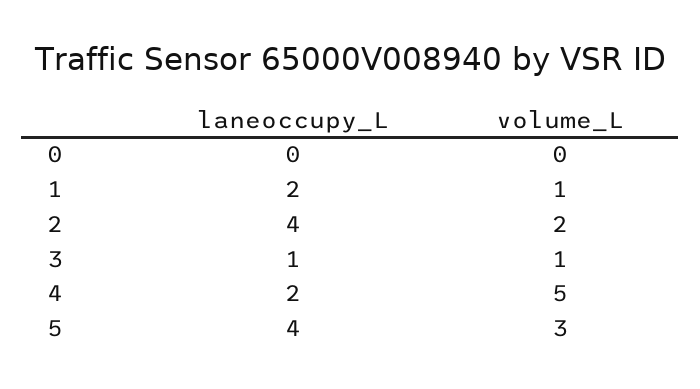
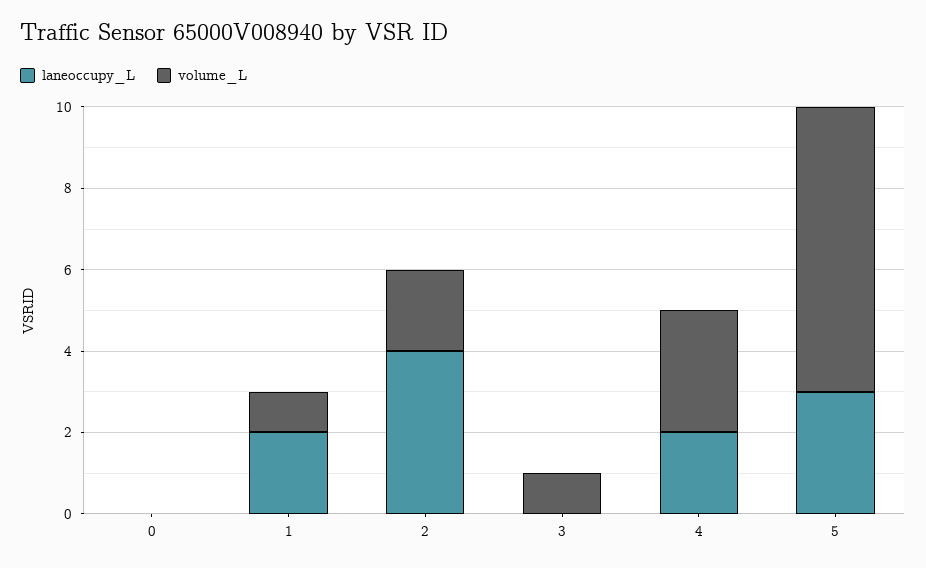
  {
    "laneoccupy_L": {
      "0": 0,
      "1": 2,
      "2": 4,
-     "3": 1,
+     "3": 0,
      "4": 2,
-     "5": 4
+     "5": 3
    },
    "volume_L": {
      "0": 0,
      "1": 1,
      "2": 2,
      "3": 1,
-     "4": 5,
+     "4": 3,
-     "5": 3
+     "5": 7
    }
  }

